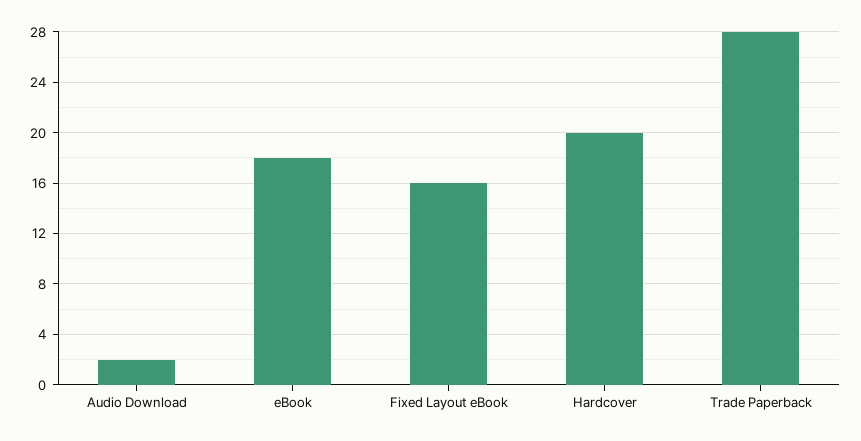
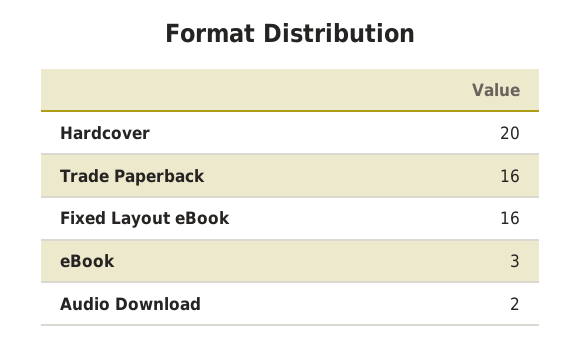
  {
    "Audio Download": 2,
-   "eBook": 18,
+   "eBook": 3,
    "Fixed Layout eBook": 16,
    "Hardcover": 20,
-   "Trade Paperback": 28
+   "Trade Paperback": 16
  }

